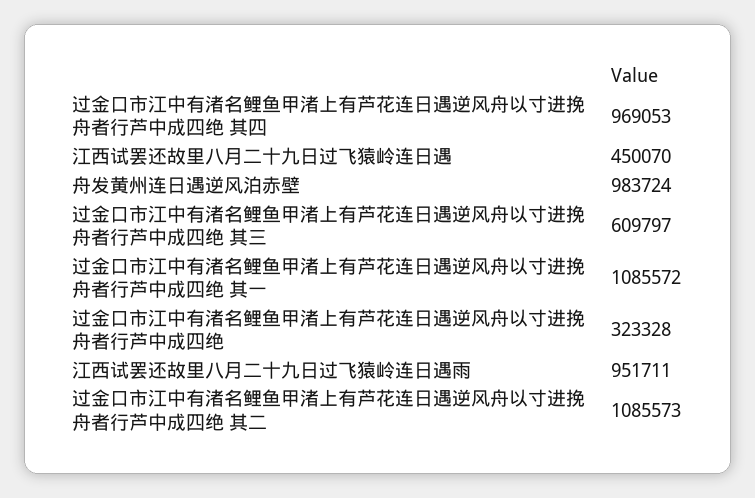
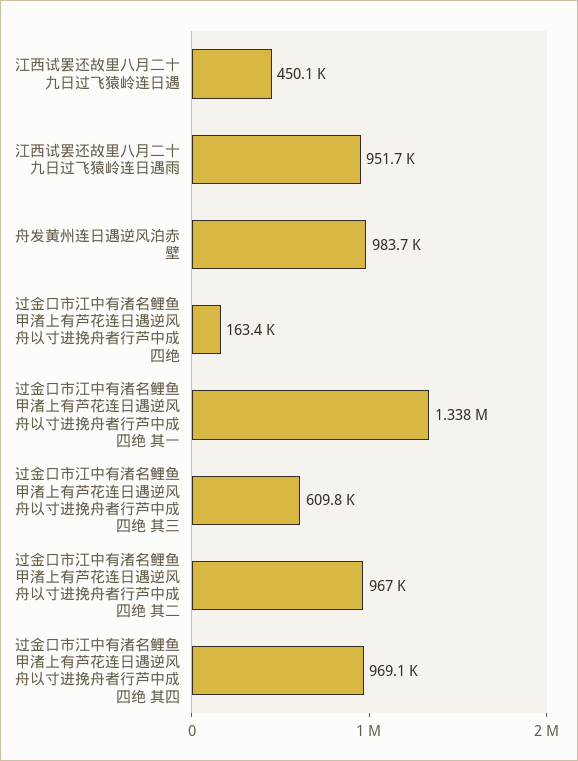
  {
    "过金口市江中有渚名鲤鱼甲渚上有芦花连日遇逆风舟以寸进挽舟者行芦中成四绝 其四": 969053,
    "江西试罢还故里八月二十九日过飞猿岭连日遇": 450070,
    "舟发黄州连日遇逆风泊赤壁": 983724,
    "过金口市江中有渚名鲤鱼甲渚上有芦花连日遇逆风舟以寸进挽舟者行芦中成四绝 其三": 609797,
-   "过金口市江中有渚名鲤鱼甲渚上有芦花连日遇逆风舟以寸进挽舟者行芦中成四绝 其一": 1085572,
+   "过金口市江中有渚名鲤鱼甲渚上有芦花连日遇逆风舟以寸进挽舟者行芦中成四绝 其一": 1338000,
-   "过金口市江中有渚名鲤鱼甲渚上有芦花连日遇逆风舟以寸进挽舟者行芦中成四绝": 323328,
+   "过金口市江中有渚名鲤鱼甲渚上有芦花连日遇逆风舟以寸进挽舟者行芦中成四绝": 163400,
    "江西试罢还故里八月二十九日过飞猿岭连日遇雨": 951711,
-   "过金口市江中有渚名鲤鱼甲渚上有芦花连日遇逆风舟以寸进挽舟者行芦中成四绝 其二": 1085573
+   "过金口市江中有渚名鲤鱼甲渚上有芦花连日遇逆风舟以寸进挽舟者行芦中成四绝 其二": 967000
  }

